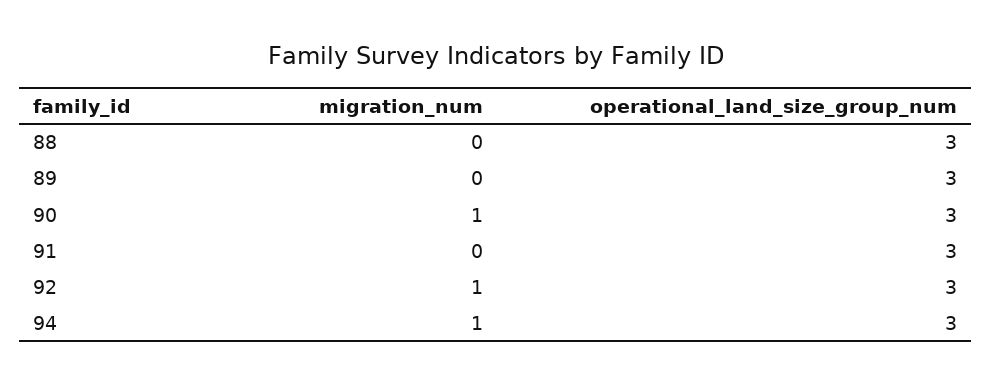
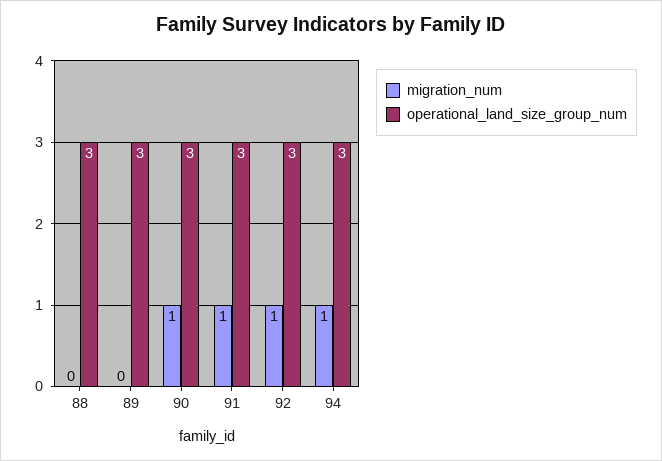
  {
    "migration_num": {
      "88": 0,
      "89": 0,
      "90": 1,
-     "91": 0,
+     "91": 1,
      "92": 1,
      "94": 1
    },
    "operational_land_size_group_num": {
      "88": 3,
      "89": 3,
      "90": 3,
      "91": 3,
      "92": 3,
      "94": 3
    }
  }

